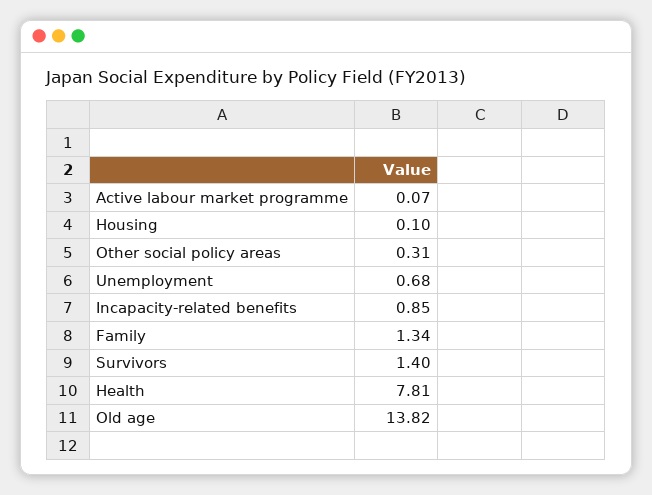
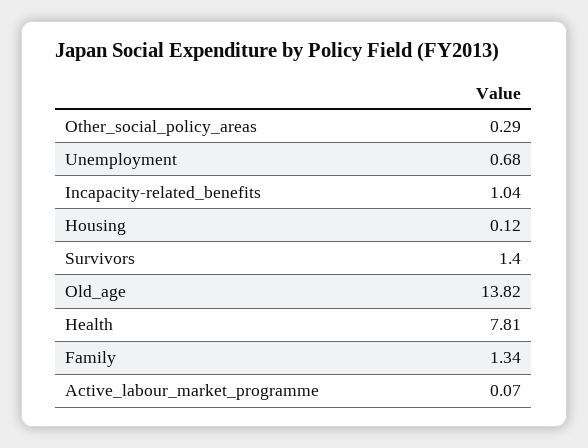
  {
    "Active labour market programme": 0.07,
-   "Housing": 0.1,
+   "Housing": 0.12,
-   "Other social policy areas": 0.31,
+   "Other social policy areas": 0.29,
    "Unemployment": 0.68,
-   "Incapacity-related benefits": 0.85,
+   "Incapacity-related benefits": 1.04,
    "Family": 1.34,
    "Survivors": 1.4,
    "Health": 7.81,
    "Old age": 13.82
  }

